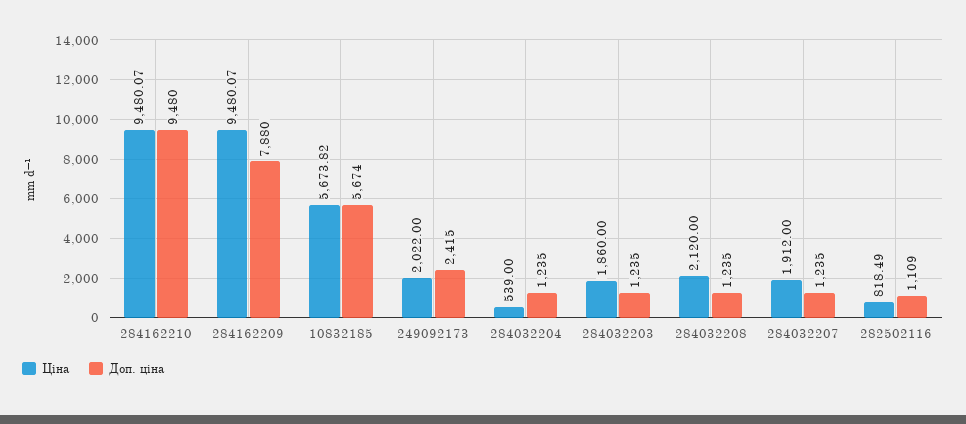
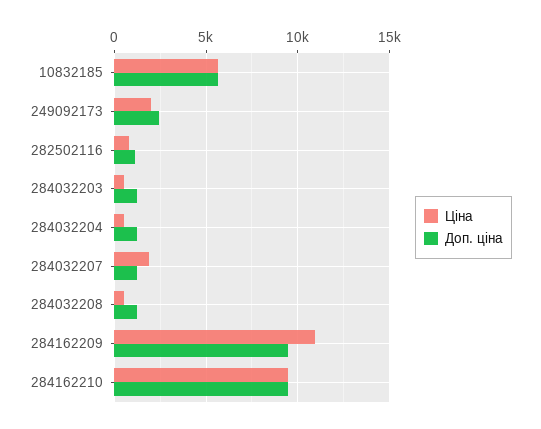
  {
    "Ціна": {
      "284162210": 9480.07,
-     "284162209": 9480.07,
+     "284162209": 11000,
      "10832185": 5673.82,
      "249092173": 2022,
      "284032204": 539,
-     "284032203": 1860,
+     "284032203": 500,
-     "284032208": 2120,
+     "284032208": 500,
      "284032207": 1912,
      "282502116": 818.49
    },
    "Доп. ціна": {
      "284162210": 9480,
-     "284162209": 7880,
+     "284162209": 9500,
      "10832185": 5674,
      "249092173": 2415,
      "284032204": 1235,
      "284032203": 1235,
      "284032208": 1235,
      "284032207": 1235,
      "282502116": 1109
    }
  }

